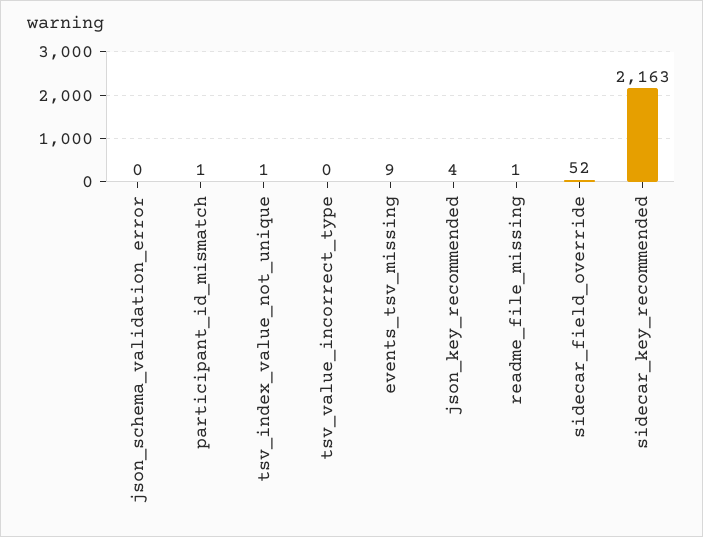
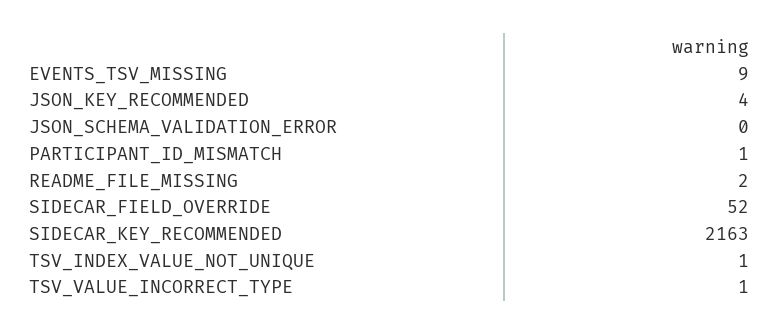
  {
    "json_schema_validation_error": 0,
    "participant_id_mismatch": 1,
    "tsv_index_value_not_unique": 1,
-   "tsv_value_incorrect_type": 0,
+   "tsv_value_incorrect_type": 1,
    "events_tsv_missing": 9,
    "json_key_recommended": 4,
-   "readme_file_missing": 1,
+   "readme_file_missing": 2,
    "sidecar_field_override": 52,
    "sidecar_key_recommended": 2163
  }

